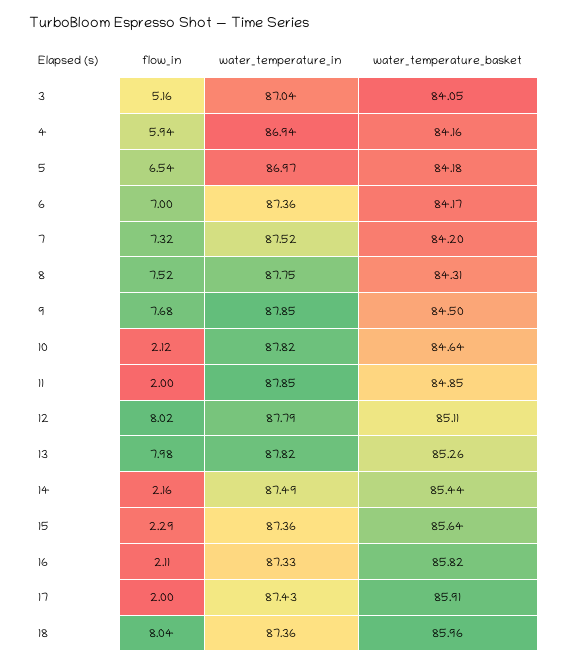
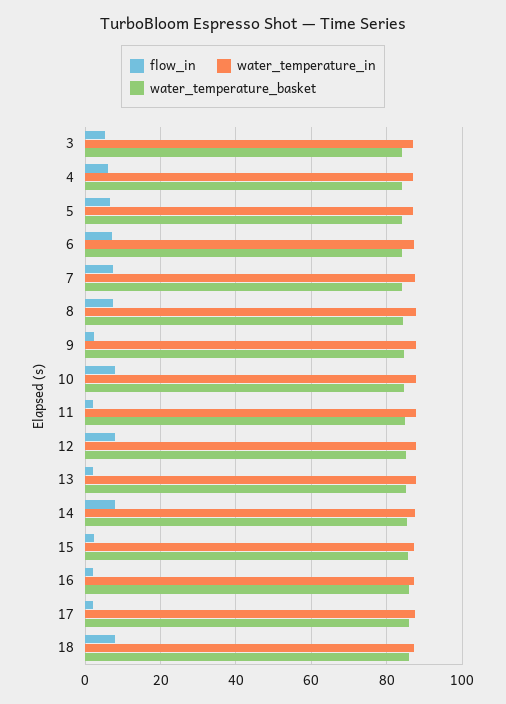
  {
    "flow_in": {
      "3": 5.16,
      "4": 5.94,
      "5": 6.54,
      "6": 7,
      "7": 7.32,
      "8": 7.52,
-     "9": 7.68,
+     "9": 2,
-     "10": 2.12,
+     "10": 8,
      "11": 2,
      "12": 8.02,
-     "13": 7.98,
+     "13": 2,
-     "14": 2.16,
+     "14": 8,
      "15": 2.29,
      "16": 2.11,
      "17": 2,
      "18": 8.04
    },
    "water_temperature_in": {
      "3": 87.04,
      "4": 86.94,
      "5": 86.97,
      "6": 87.36,
      "7": 87.52,
      "8": 87.75,
      "9": 87.85,
      "10": 87.82,
      "11": 87.85,
      "12": 87.79,
      "13": 87.82,
      "14": 87.49,
      "15": 87.36,
      "16": 87.33,
      "17": 87.43,
      "18": 87.36
    },
    "water_temperature_basket": {
      "3": 84.05,
      "4": 84.16,
      "5": 84.18,
      "6": 84.17,
      "7": 84.2,
      "8": 84.31,
      "9": 84.5,
      "10": 84.64,
      "11": 84.85,
      "12": 85.11,
      "13": 85.26,
      "14": 85.44,
      "15": 85.64,
      "16": 85.82,
      "17": 85.91,
      "18": 85.96
    }
  }

